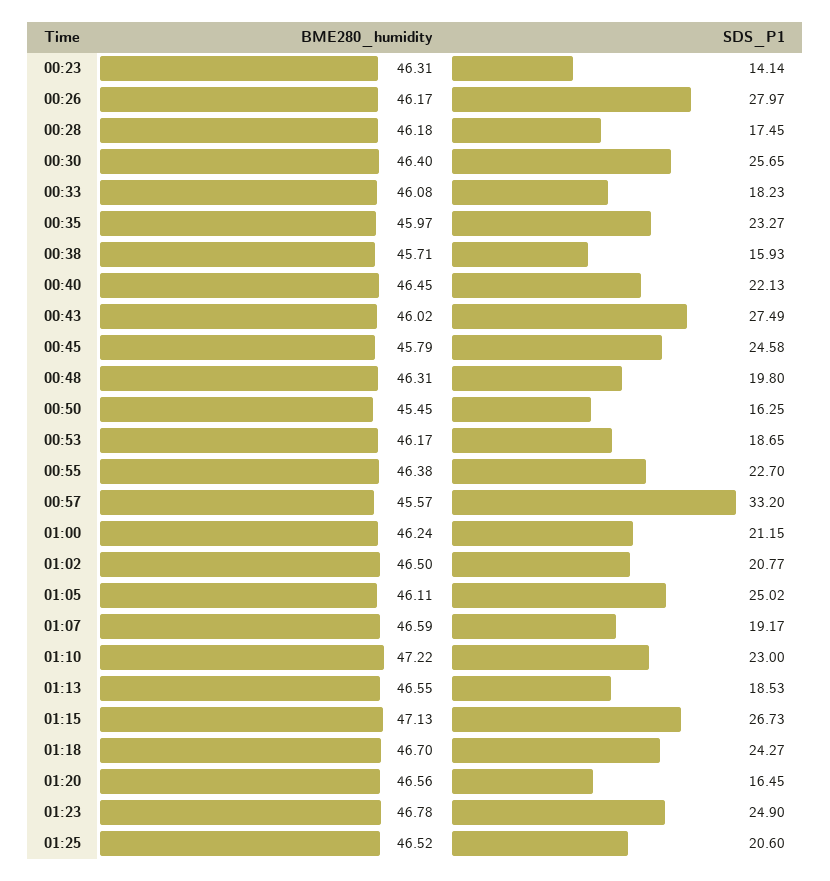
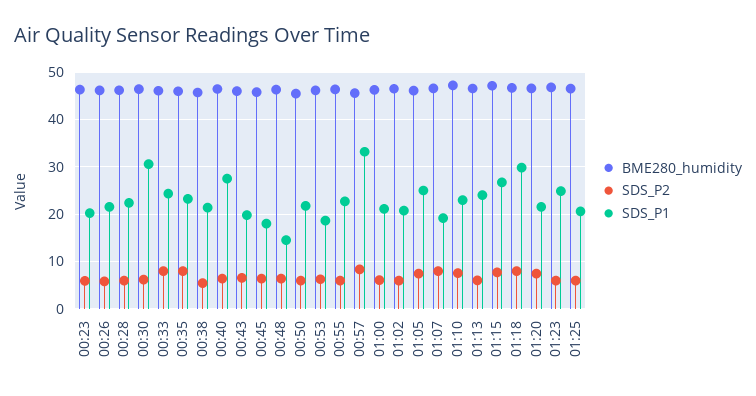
  {
    "BME280_humidity": {
      "00:23": 46.31,
      "00:26": 46.17,
      "00:28": 46.18,
      "00:30": 46.4,
      "00:33": 46.08,
      "00:35": 45.97,
      "00:38": 45.71,
      "00:40": 46.45,
      "00:43": 46.02,
      "00:45": 45.79,
      "00:48": 46.31,
      "00:50": 45.45,
      "00:53": 46.17,
      "00:55": 46.38,
      "00:57": 45.57,
      "01:00": 46.24,
      "01:02": 46.5,
      "01:05": 46.11,
      "01:07": 46.59,
      "01:10": 47.22,
      "01:13": 46.55,
      "01:15": 47.13,
      "01:18": 46.7,
      "01:20": 46.56,
      "01:23": 46.78,
      "01:25": 46.52
    },
    "SDS_P1": {
-     "00:23": 14.14,
+     "00:23": 20,
-     "00:26": 27.97,
+     "00:26": 22,
-     "00:28": 17.45,
+     "00:28": 22,
-     "00:30": 25.65,
+     "00:30": 30,
-     "00:33": 18.23,
+     "00:33": 24,
      "00:35": 23.27,
-     "00:38": 15.93,
+     "00:38": 22,
-     "00:40": 22.13,
+     "00:40": 28,
-     "00:43": 27.49,
+     "00:43": 20,
-     "00:45": 24.58,
+     "00:45": 18,
-     "00:48": 19.8,
+     "00:48": 14,
-     "00:50": 16.25,
+     "00:50": 22,
      "00:53": 18.65,
      "00:55": 22.7,
      "00:57": 33.2,
      "01:00": 21.15,
      "01:02": 20.77,
      "01:05": 25.02,
      "01:07": 19.17,
      "01:10": 23,
-     "01:13": 18.53,
+     "01:13": 24,
      "01:15": 26.73,
-     "01:18": 24.27,
+     "01:18": 30,
-     "01:20": 16.45,
+     "01:20": 22,
      "01:23": 24.9,
      "01:25": 20.6
-   }
+   },
+   "SDS_P2": {
+     "00:23": 6,
+     "00:26": 6,
+     "00:28": 6,
+     "00:30": 6,
+     "00:33": 8,
+     "00:35": 8,
+     "00:38": 6,
+     "00:40": 6,
+     "00:43": 6,
+     "00:45": 6,
+     "00:48": 6,
+     "00:50": 6,
+     "00:53": 6,
+     "00:55": 6,
+     "00:57": 8,
+     "01:00": 6,
+     "01:02": 6,
+     "01:05": 8,
+     "01:07": 8,
+     "01:10": 8,
+     "01:13": 6,
+     "01:15": 8,
+     "01:18": 8,
+     "01:20": 8,
+     "01:23": 6,
+     "01:25": 6
+   }
  }

